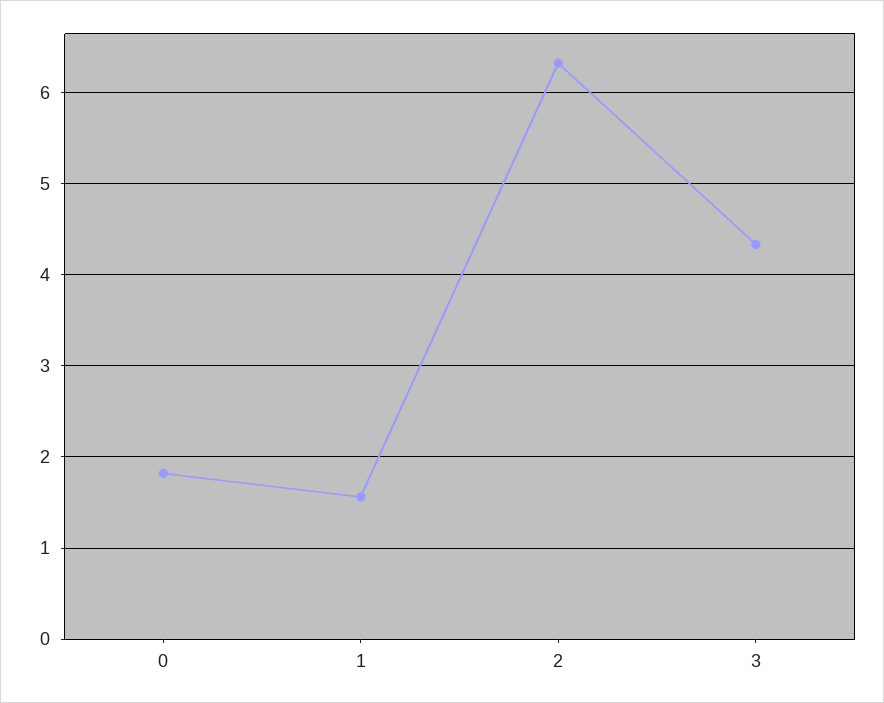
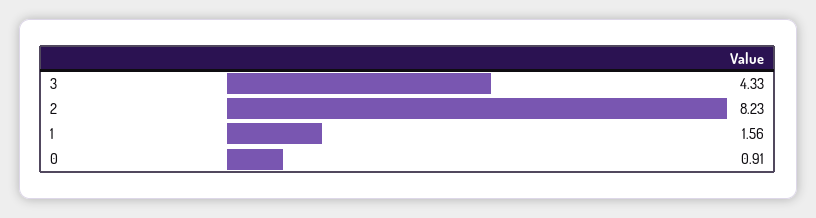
  {
-   "0": 1.8,
+   "0": 0.91,
    "1": 1.56,
-   "2": 6.3,
+   "2": 8.23,
    "3": 4.33
  }

